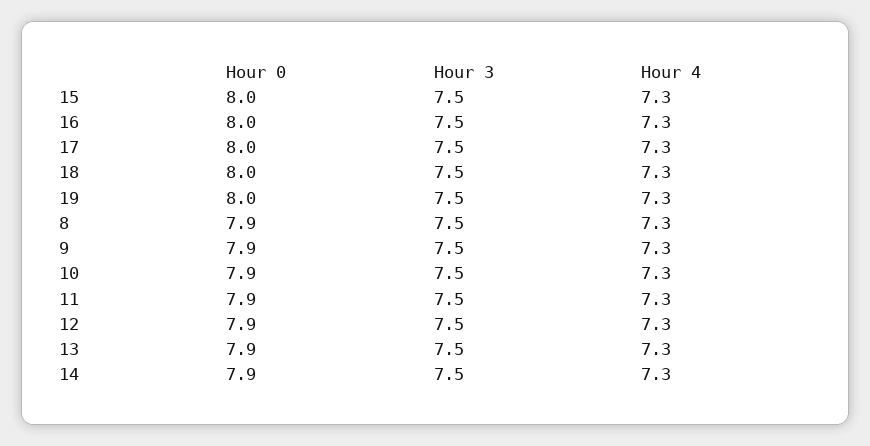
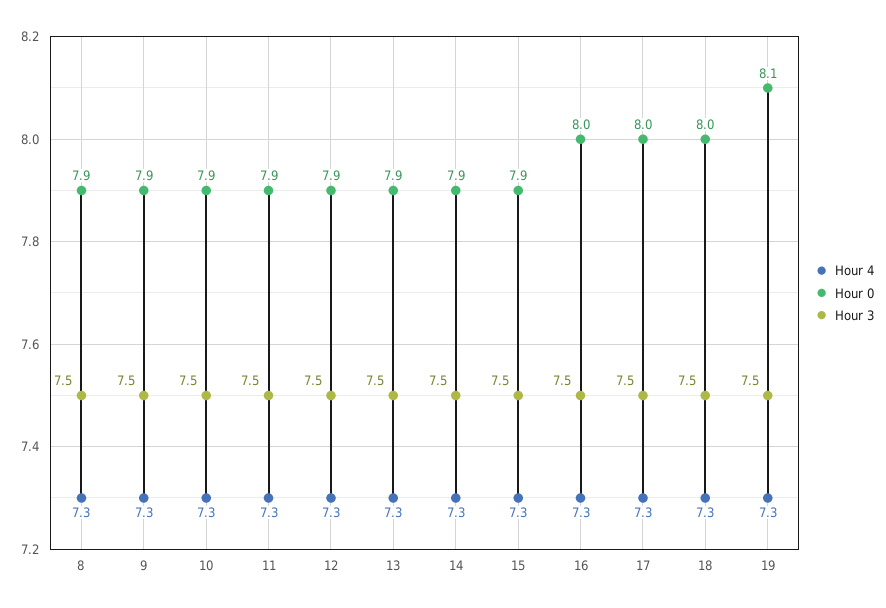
  {
    "Hour 0": {
-     "15": 8,
+     "15": 7.9,
      "16": 8,
      "17": 8,
      "18": 8,
-     "19": 8,
+     "19": 8.1,
      "8": 7.9,
      "9": 7.9,
      "10": 7.9,
      "11": 7.9,
      "12": 7.9,
      "13": 7.9,
      "14": 7.9
    },
    "Hour 3": {
      "15": 7.5,
      "16": 7.5,
      "17": 7.5,
      "18": 7.5,
      "19": 7.5,
      "8": 7.5,
      "9": 7.5,
      "10": 7.5,
      "11": 7.5,
      "12": 7.5,
      "13": 7.5,
      "14": 7.5
    },
    "Hour 4": {
      "15": 7.3,
      "16": 7.3,
      "17": 7.3,
      "18": 7.3,
      "19": 7.3,
      "8": 7.3,
      "9": 7.3,
      "10": 7.3,
      "11": 7.3,
      "12": 7.3,
      "13": 7.3,
      "14": 7.3
    }
  }

